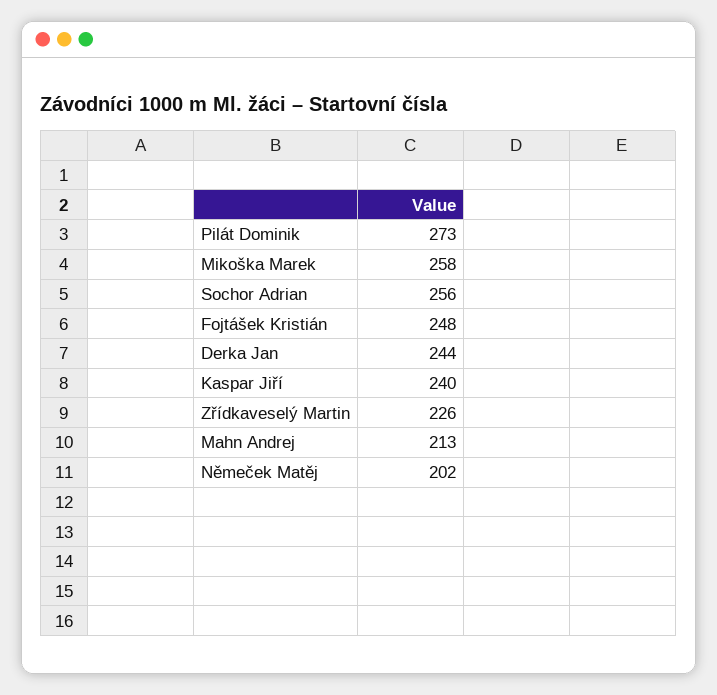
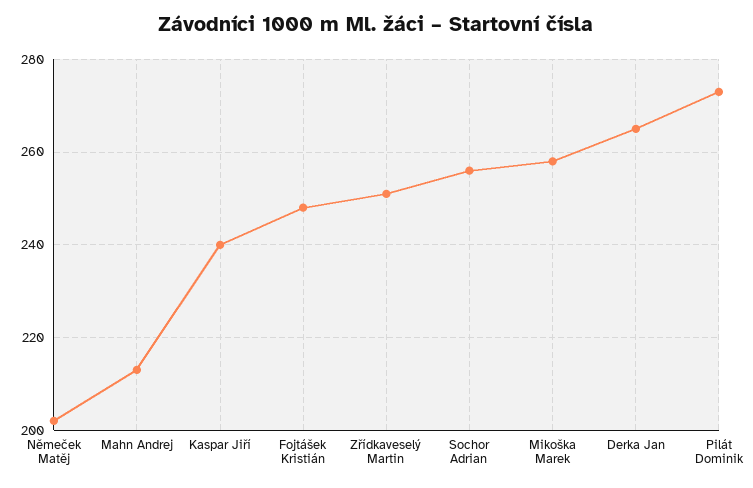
  {
    "Pilát Dominik": 273,
    "Mikoška Marek": 258,
    "Sochor Adrian": 256,
    "Fojtášek Kristián": 248,
-   "Derka Jan": 244,
+   "Derka Jan": 265,
    "Kaspar Jiří": 240,
-   "Zřídkaveselý Martin": 226,
+   "Zřídkaveselý Martin": 250,
    "Mahn Andrej": 213,
    "Němeček Matěj": 202
  }

